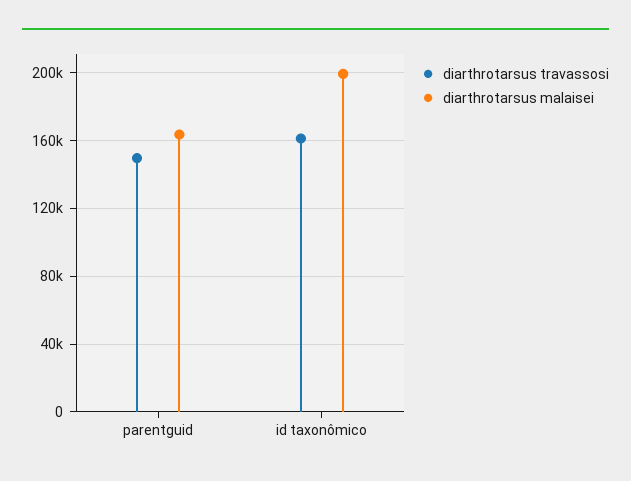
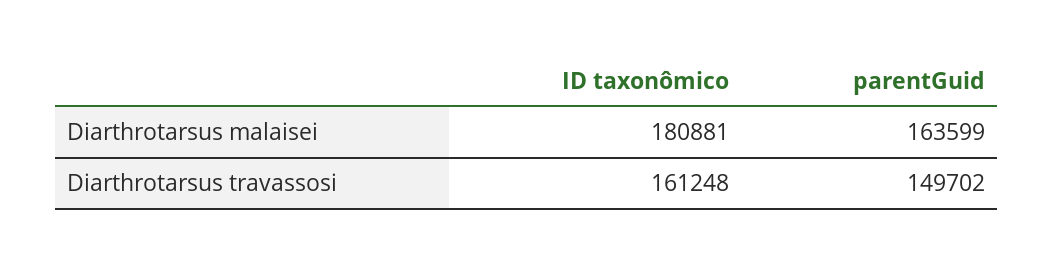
  {
    "diarthrotarsus travassosi": {
      "parentguid": 149702,
      "id taxonômico": 161248
    },
    "diarthrotarsus malaisei": {
      "parentguid": 163599,
-     "id taxonômico": 200000
+     "id taxonômico": 180881
    }
  }

